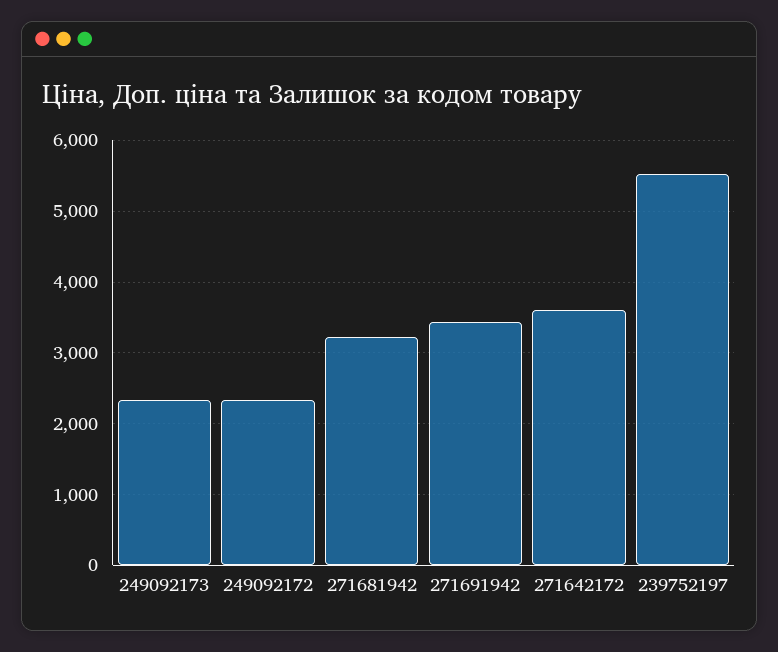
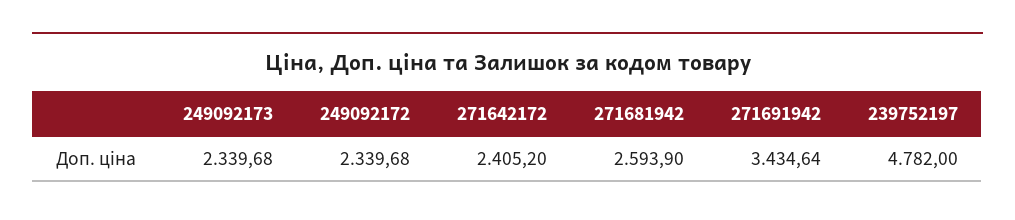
  {
    "249092173": 2339.68,
    "249092172": 2339.68,
-   "271681942": 3200,
+   "271681942": 2593.9,
    "271691942": 3434.64,
-   "271642172": 3600,
+   "271642172": 2405.2,
-   "239752197": 5500
+   "239752197": 4782
  }

